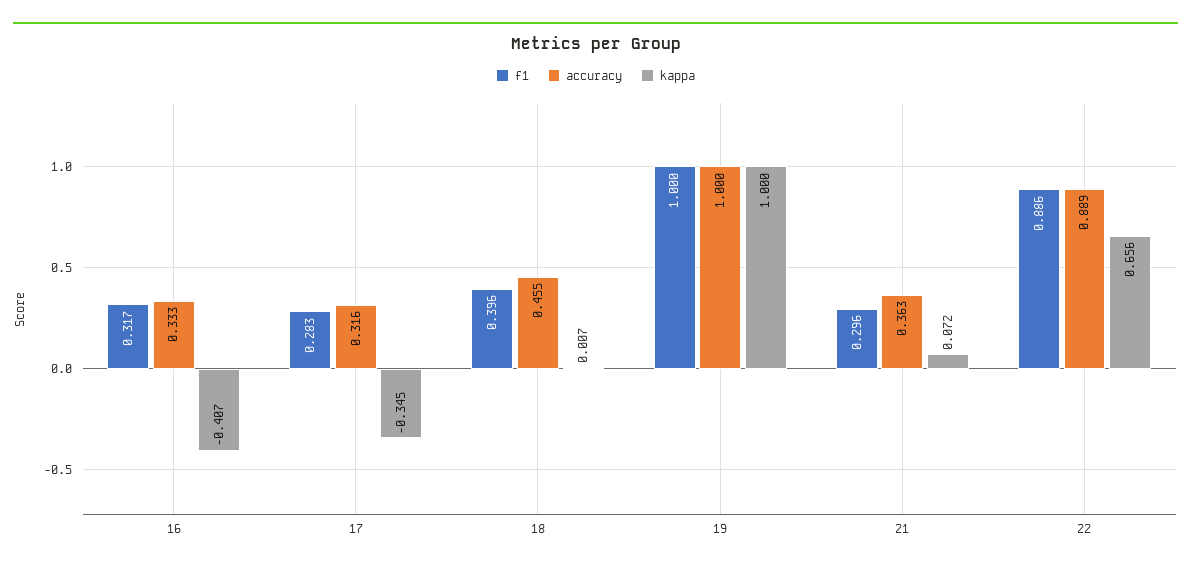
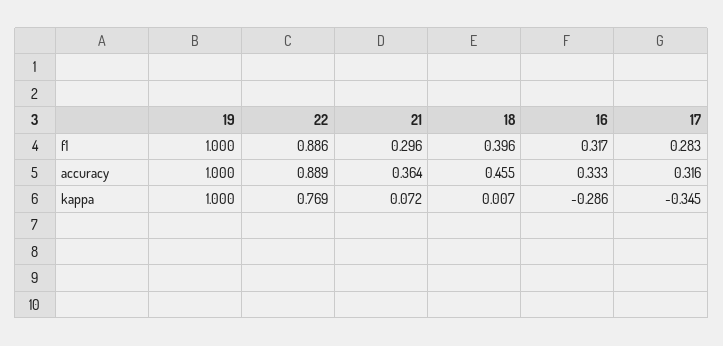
  {
    "f1": {
      "16": 0.317,
      "17": 0.283,
      "18": 0.396,
      "19": 1,
      "21": 0.296,
      "22": 0.886
    },
    "accuracy": {
      "16": 0.333,
      "17": 0.316,
      "18": 0.455,
      "19": 1,
-     "21": 0.363,
+     "21": 0.364,
      "22": 0.889
    },
    "kappa": {
-     "16": -0.407,
+     "16": -0.286,
      "17": -0.345,
      "18": 0.007,
      "19": 1,
      "21": 0.072,
-     "22": 0.656
+     "22": 0.769
    }
  }

